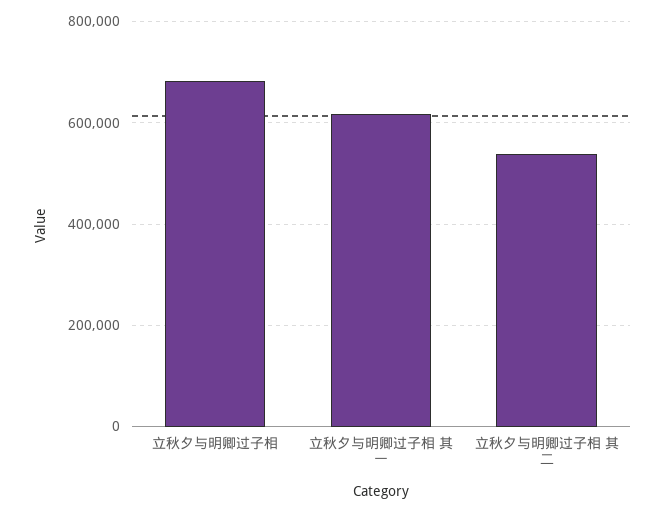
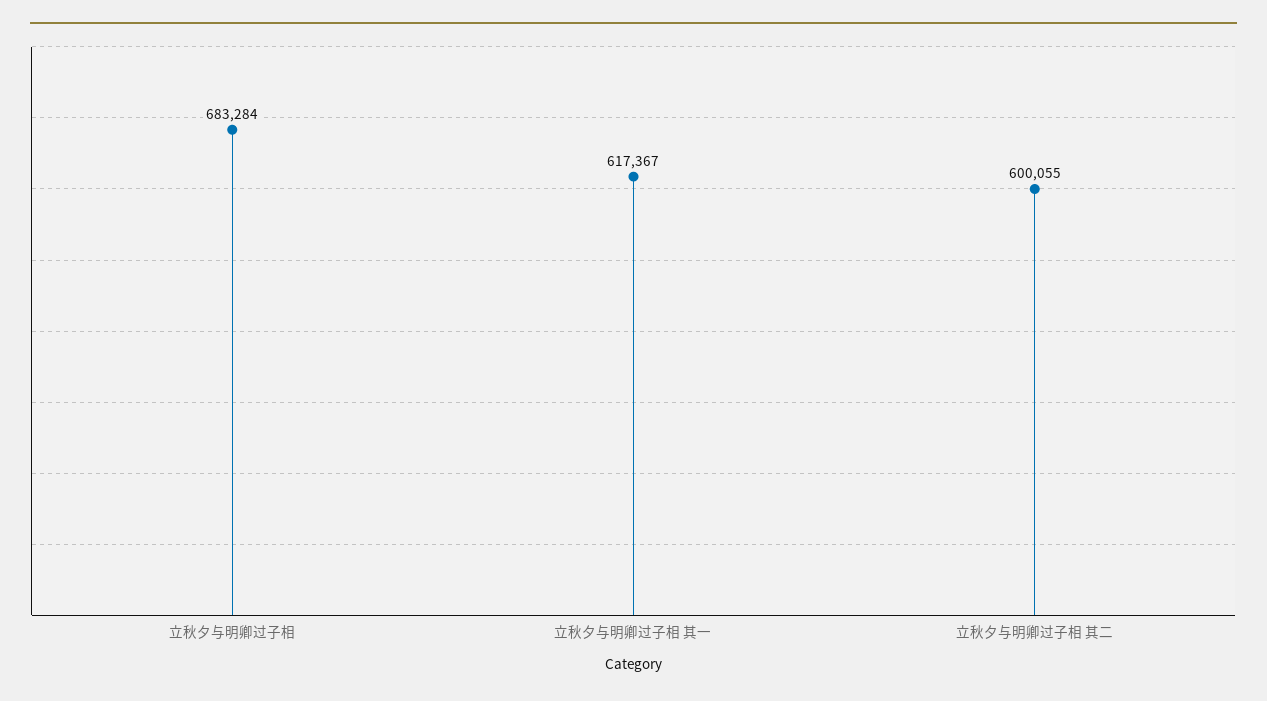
  {
    "立秋夕与明卿过子相": 683284,
    "立秋夕与明卿过子相 其一": 617367,
-   "立秋夕与明卿过子相 其二": 540000
+   "立秋夕与明卿过子相 其二": 600055
  }

